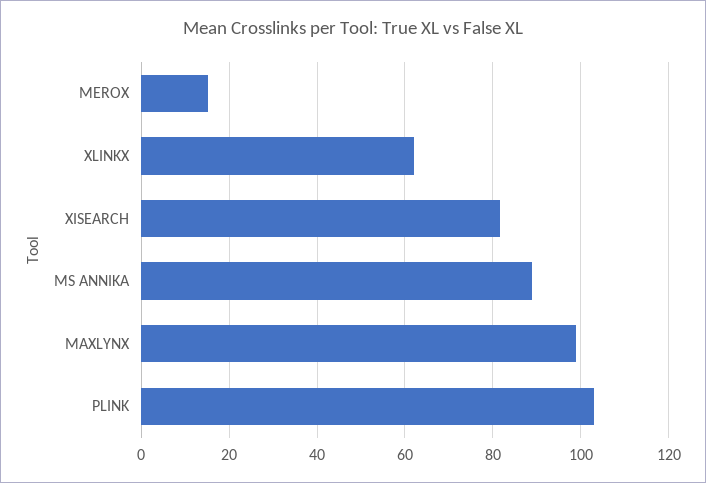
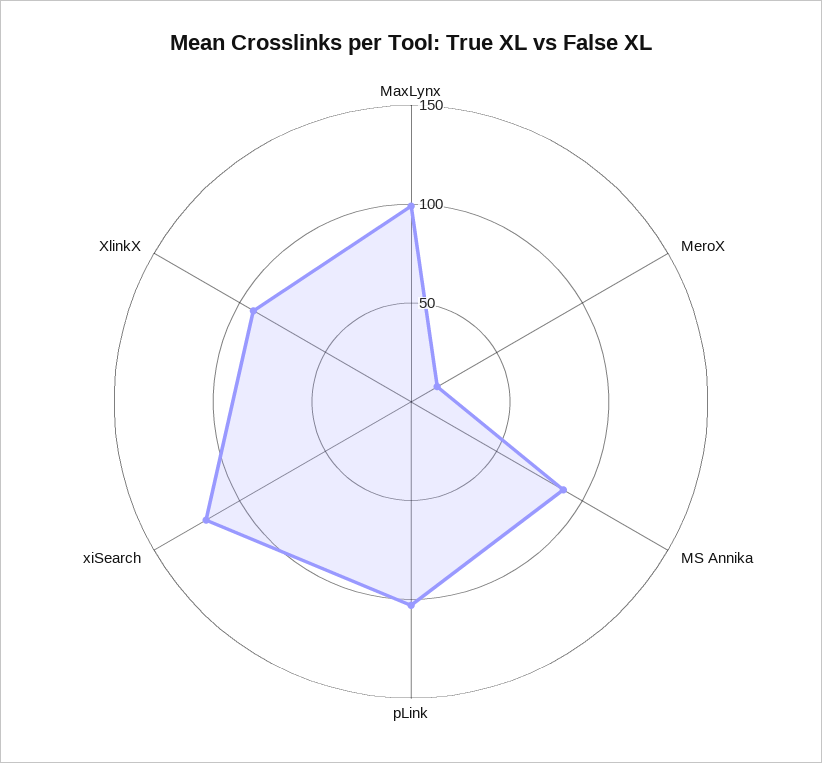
  {
    "MEROX": 16,
-   "XLINKX": 62,
+   "XLINKX": 90,
-   "XISEARCH": 82,
+   "XISEARCH": 120,
    "MS ANNIKA": 90,
    "MAXLYNX": 100,
    "PLINK": 104
  }

